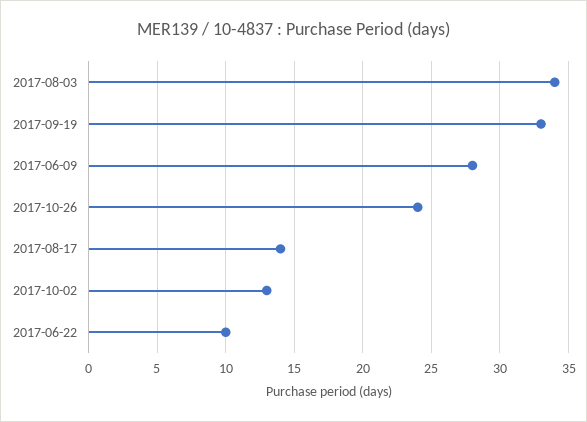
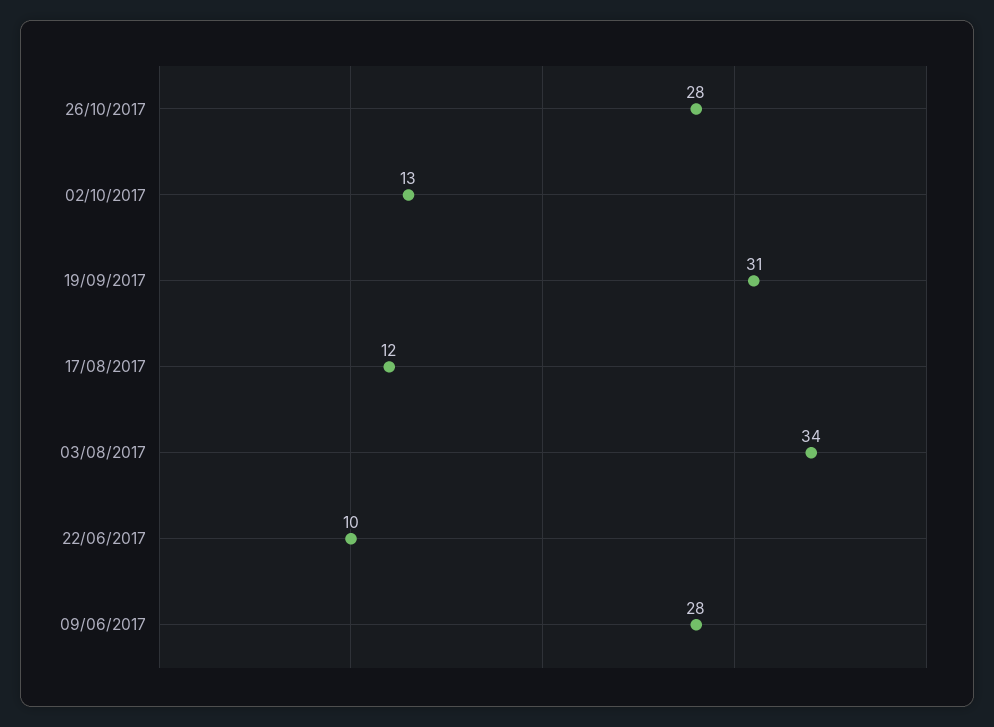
  {
    "2017-08-03": 34,
-   "2017-09-19": 33,
+   "2017-09-19": 31,
    "2017-06-09": 28,
-   "2017-10-26": 24,
+   "2017-10-26": 28,
-   "2017-08-17": 14,
+   "2017-08-17": 12,
    "2017-10-02": 13,
    "2017-06-22": 10
  }

